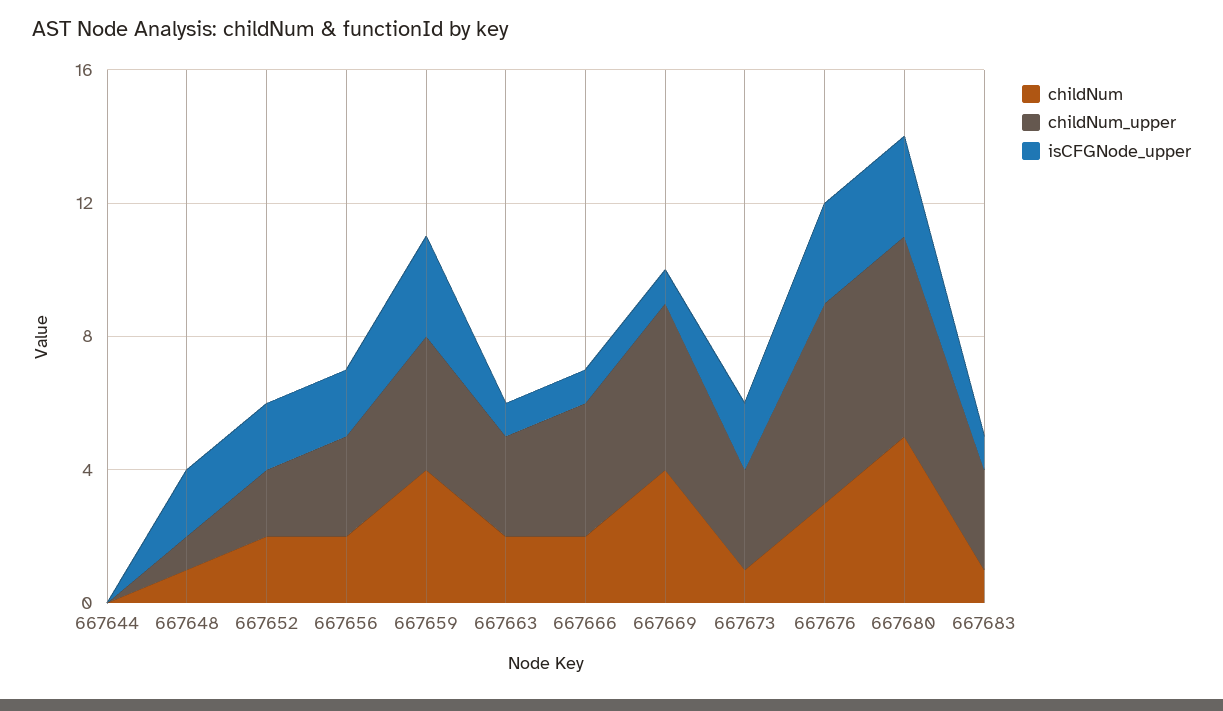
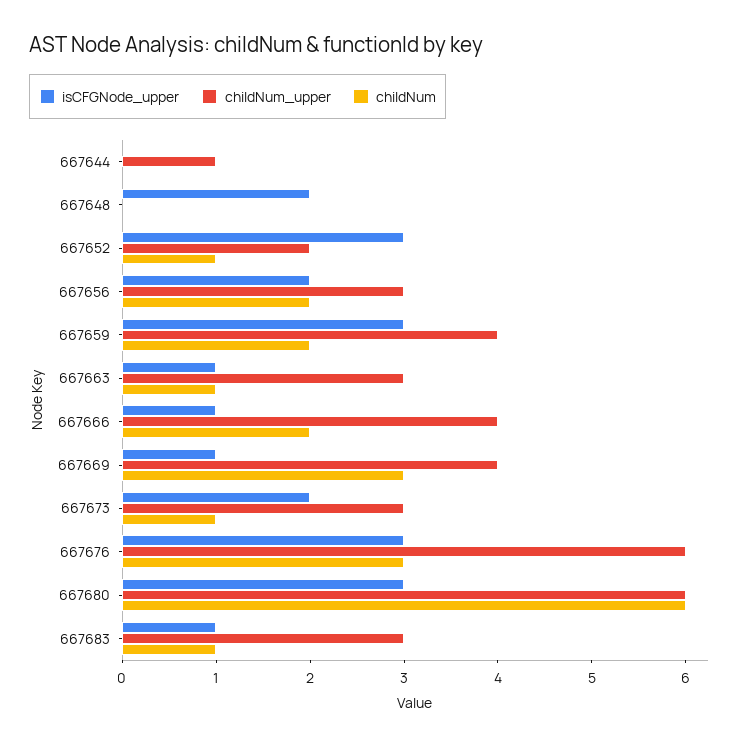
  {
    "childNum": {
      "667644": 0,
-     "667648": 1,
+     "667648": 0,
-     "667652": 2,
+     "667652": 1,
      "667656": 2,
-     "667659": 4,
+     "667659": 2,
-     "667663": 2,
+     "667663": 1,
      "667666": 2,
-     "667669": 4,
+     "667669": 3,
      "667673": 1,
      "667676": 3,
-     "667680": 5,
+     "667680": 6,
      "667683": 1
    },
    "childNum_upper": {
-     "667644": 0,
+     "667644": 1,
-     "667648": 1,
+     "667648": 0,
      "667652": 2,
      "667656": 3,
      "667659": 4,
      "667663": 3,
      "667666": 4,
-     "667669": 5,
+     "667669": 4,
      "667673": 3,
      "667676": 6,
      "667680": 6,
      "667683": 3
    },
    "isCFGNode_upper": {
      "667644": 0,
      "667648": 2,
-     "667652": 2,
+     "667652": 3,
      "667656": 2,
      "667659": 3,
      "667663": 1,
      "667666": 1,
      "667669": 1,
      "667673": 2,
      "667676": 3,
      "667680": 3,
      "667683": 1
    }
  }

